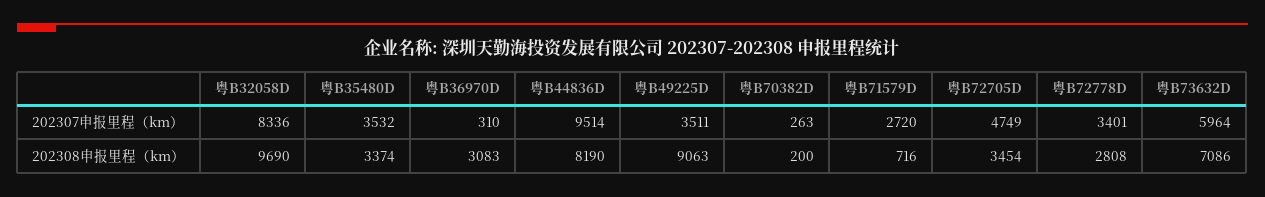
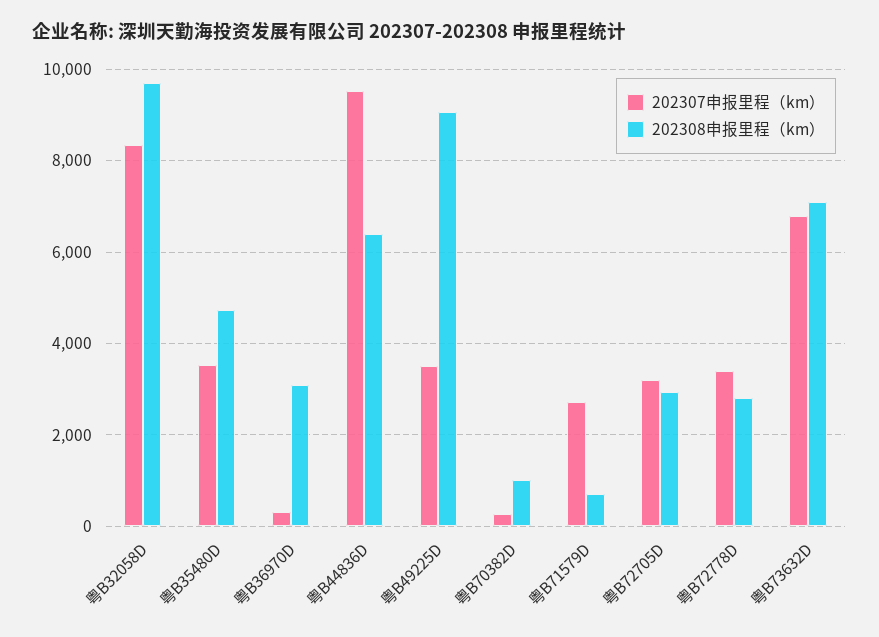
  {
    "202307申报里程（km）": {
      "粤B32058D": 8336,
      "粤B35480D": 3532,
      "粤B36970D": 310,
      "粤B44836D": 9514,
      "粤B49225D": 3511,
      "粤B70382D": 263,
      "粤B71579D": 2720,
-     "粤B72705D": 4749,
+     "粤B72705D": 3200,
      "粤B72778D": 3401,
-     "粤B73632D": 5964
+     "粤B73632D": 6800
    },
    "202308申报里程（km）": {
      "粤B32058D": 9690,
-     "粤B35480D": 3374,
+     "粤B35480D": 4800,
      "粤B36970D": 3083,
-     "粤B44836D": 8190,
+     "粤B44836D": 6400,
      "粤B49225D": 9063,
-     "粤B70382D": 200,
+     "粤B70382D": 1000,
      "粤B71579D": 716,
-     "粤B72705D": 3454,
+     "粤B72705D": 3000,
      "粤B72778D": 2808,
      "粤B73632D": 7086
    }
  }

